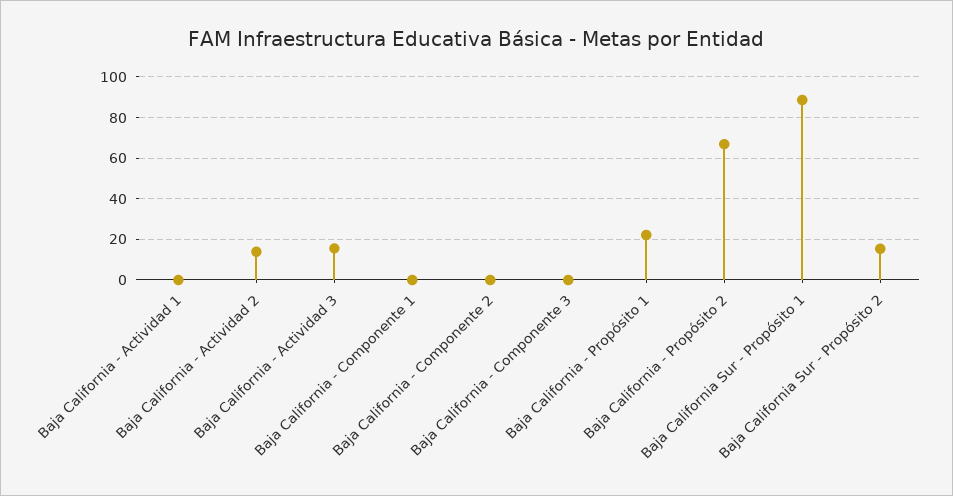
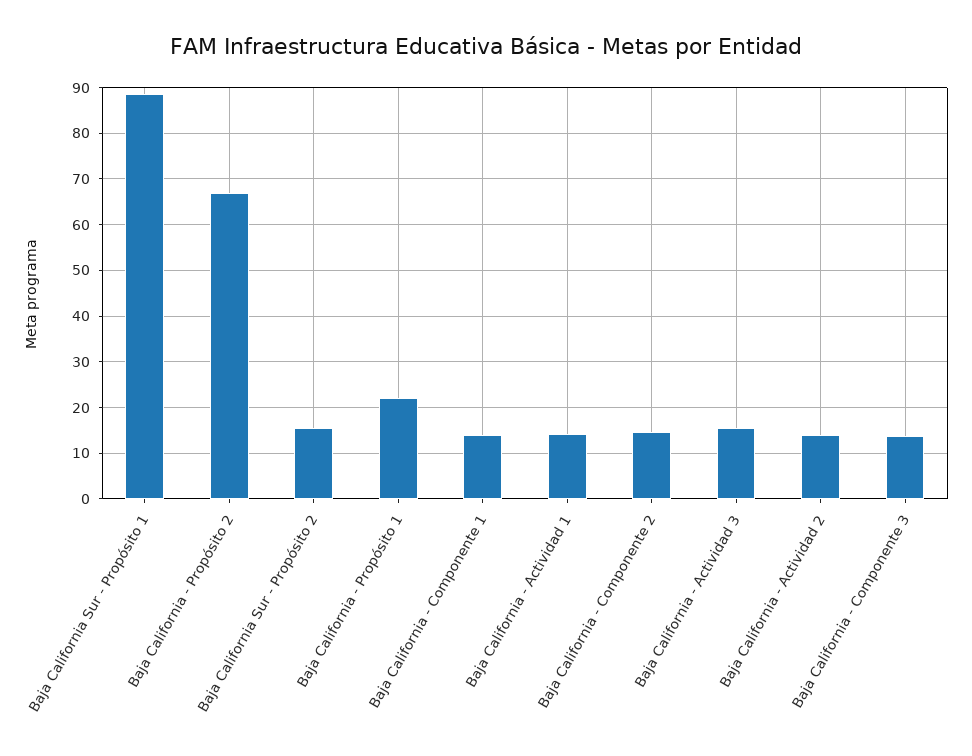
  {
-   "Baja California - Actividad 1": 0,
+   "Baja California - Actividad 1": 14,
    "Baja California - Actividad 2": 14,
    "Baja California - Actividad 3": 16,
-   "Baja California - Componente 1": 0,
+   "Baja California - Componente 1": 14,
-   "Baja California - Componente 2": 0,
+   "Baja California - Componente 2": 14,
-   "Baja California - Componente 3": 0,
+   "Baja California - Componente 3": 14,
    "Baja California - Propósito 1": 22,
    "Baja California - Propósito 2": 66,
    "Baja California Sur - Propósito 1": 88,
    "Baja California Sur - Propósito 2": 16
  }

